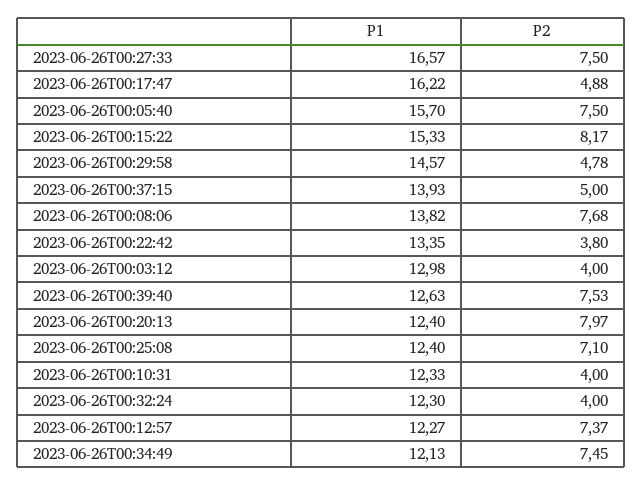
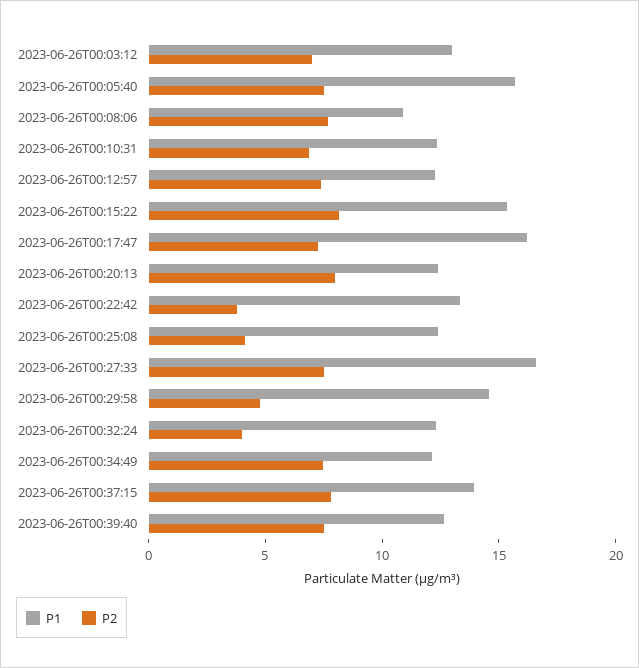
  {
    "P1": {
      "2023-06-26T00:27:33": 16.57,
      "2023-06-26T00:17:47": 16.22,
      "2023-06-26T00:05:40": 15.7,
      "2023-06-26T00:15:22": 15.33,
      "2023-06-26T00:29:58": 14.57,
      "2023-06-26T00:37:15": 13.93,
-     "2023-06-26T00:08:06": 13.82,
+     "2023-06-26T00:08:06": 11,
      "2023-06-26T00:22:42": 13.35,
      "2023-06-26T00:03:12": 12.98,
      "2023-06-26T00:39:40": 12.63,
      "2023-06-26T00:20:13": 12.4,
      "2023-06-26T00:25:08": 12.4,
      "2023-06-26T00:10:31": 12.33,
      "2023-06-26T00:32:24": 12.3,
      "2023-06-26T00:12:57": 12.27,
      "2023-06-26T00:34:49": 12.13
    },
    "P2": {
      "2023-06-26T00:27:33": 7.5,
-     "2023-06-26T00:17:47": 4.88,
+     "2023-06-26T00:17:47": 7,
      "2023-06-26T00:05:40": 7.5,
      "2023-06-26T00:15:22": 8.17,
      "2023-06-26T00:29:58": 4.78,
-     "2023-06-26T00:37:15": 5,
+     "2023-06-26T00:37:15": 8,
      "2023-06-26T00:08:06": 7.68,
      "2023-06-26T00:22:42": 3.8,
-     "2023-06-26T00:03:12": 4,
+     "2023-06-26T00:03:12": 7,
      "2023-06-26T00:39:40": 7.53,
      "2023-06-26T00:20:13": 7.97,
-     "2023-06-26T00:25:08": 7.1,
+     "2023-06-26T00:25:08": 4,
-     "2023-06-26T00:10:31": 4,
+     "2023-06-26T00:10:31": 7,
      "2023-06-26T00:32:24": 4,
      "2023-06-26T00:12:57": 7.37,
      "2023-06-26T00:34:49": 7.45
    }
  }

